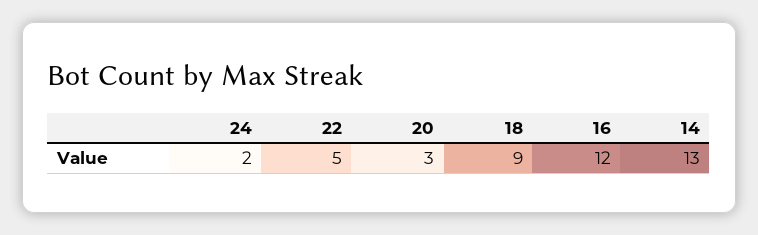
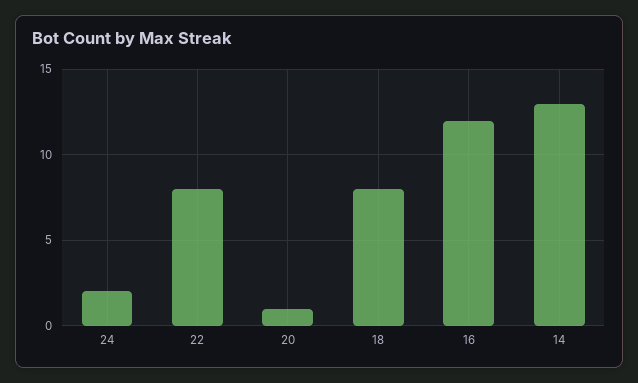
  {
    "24": 2,
-   "22": 5,
+   "22": 8,
-   "20": 3,
+   "20": 1,
-   "18": 9,
+   "18": 8,
    "16": 12,
    "14": 13
  }

